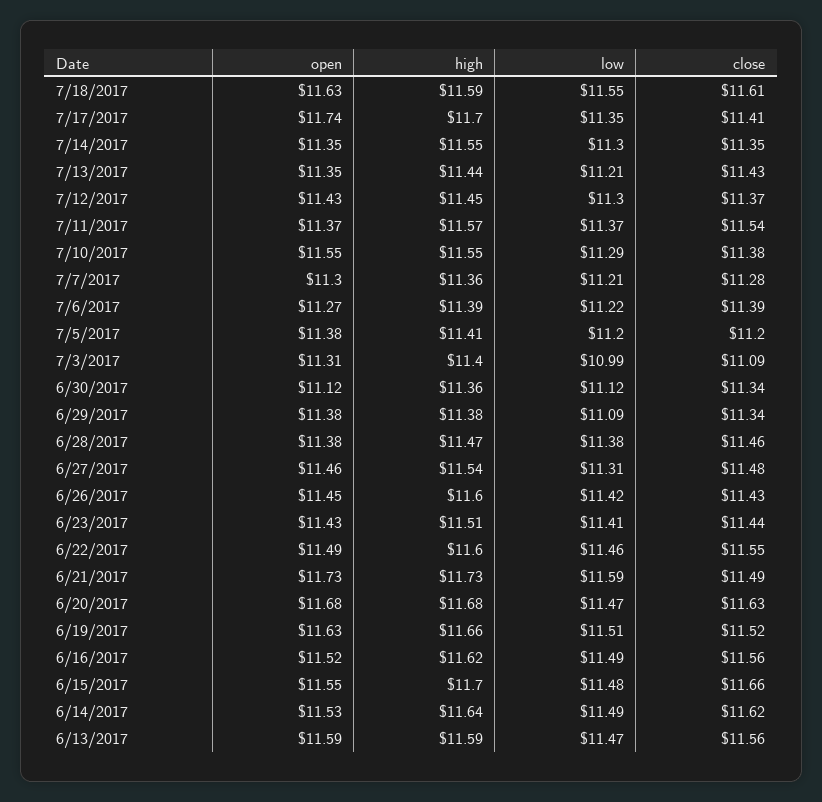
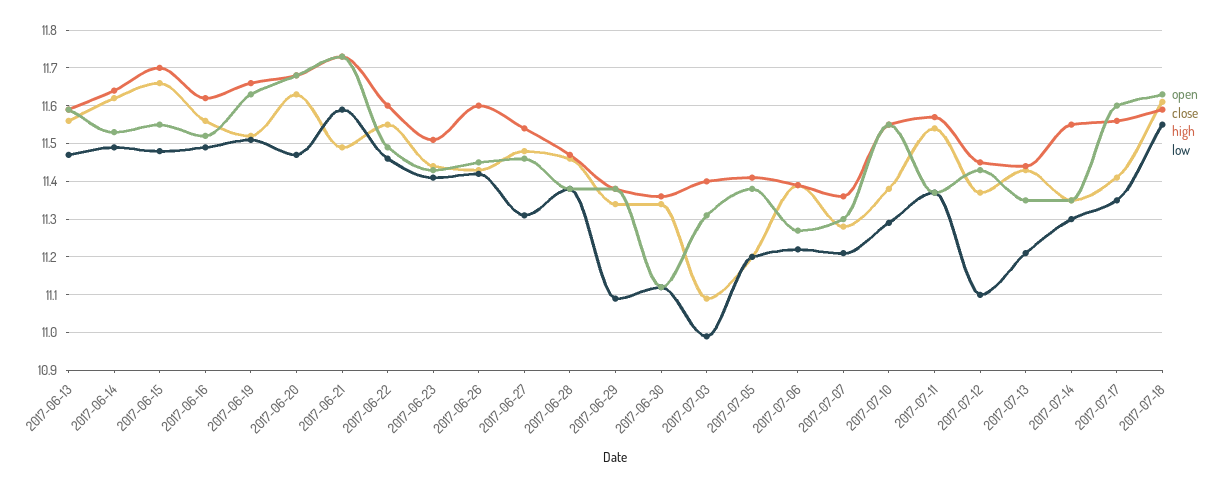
  {
    "open": {
      "7/18/2017": 11.63,
-     "7/17/2017": 11.74,
+     "7/17/2017": 11.6,
      "7/14/2017": 11.35,
      "7/13/2017": 11.35,
      "7/12/2017": 11.43,
      "7/11/2017": 11.37,
      "7/10/2017": 11.55,
      "7/7/2017": 11.3,
      "7/6/2017": 11.27,
      "7/5/2017": 11.38,
      "7/3/2017": 11.31,
      "6/30/2017": 11.12,
      "6/29/2017": 11.38,
      "6/28/2017": 11.38,
      "6/27/2017": 11.46,
      "6/26/2017": 11.45,
      "6/23/2017": 11.43,
      "6/22/2017": 11.49,
      "6/21/2017": 11.73,
      "6/20/2017": 11.68,
      "6/19/2017": 11.63,
      "6/16/2017": 11.52,
      "6/15/2017": 11.55,
      "6/14/2017": 11.53,
      "6/13/2017": 11.59
    },
    "high": {
      "7/18/2017": 11.59,
-     "7/17/2017": 11.7,
+     "7/17/2017": 11.55,
      "7/14/2017": 11.55,
      "7/13/2017": 11.44,
      "7/12/2017": 11.45,
      "7/11/2017": 11.57,
      "7/10/2017": 11.55,
      "7/7/2017": 11.36,
      "7/6/2017": 11.39,
      "7/5/2017": 11.41,
      "7/3/2017": 11.4,
      "6/30/2017": 11.36,
      "6/29/2017": 11.38,
      "6/28/2017": 11.47,
      "6/27/2017": 11.54,
      "6/26/2017": 11.6,
      "6/23/2017": 11.51,
      "6/22/2017": 11.6,
      "6/21/2017": 11.73,
      "6/20/2017": 11.68,
      "6/19/2017": 11.66,
      "6/16/2017": 11.62,
      "6/15/2017": 11.7,
      "6/14/2017": 11.64,
      "6/13/2017": 11.59
    },
    "low": {
      "7/18/2017": 11.55,
      "7/17/2017": 11.35,
      "7/14/2017": 11.3,
      "7/13/2017": 11.21,
-     "7/12/2017": 11.3,
+     "7/12/2017": 11.1,
      "7/11/2017": 11.37,
      "7/10/2017": 11.29,
      "7/7/2017": 11.21,
      "7/6/2017": 11.22,
      "7/5/2017": 11.2,
      "7/3/2017": 10.99,
      "6/30/2017": 11.12,
      "6/29/2017": 11.09,
      "6/28/2017": 11.38,
      "6/27/2017": 11.31,
      "6/26/2017": 11.42,
      "6/23/2017": 11.41,
      "6/22/2017": 11.46,
      "6/21/2017": 11.59,
      "6/20/2017": 11.47,
      "6/19/2017": 11.51,
      "6/16/2017": 11.49,
      "6/15/2017": 11.48,
      "6/14/2017": 11.49,
      "6/13/2017": 11.47
    },
    "close": {
      "7/18/2017": 11.61,
      "7/17/2017": 11.41,
      "7/14/2017": 11.35,
      "7/13/2017": 11.43,
      "7/12/2017": 11.37,
      "7/11/2017": 11.54,
      "7/10/2017": 11.38,
      "7/7/2017": 11.28,
      "7/6/2017": 11.39,
      "7/5/2017": 11.2,
      "7/3/2017": 11.09,
      "6/30/2017": 11.34,
      "6/29/2017": 11.34,
      "6/28/2017": 11.46,
      "6/27/2017": 11.48,
      "6/26/2017": 11.43,
      "6/23/2017": 11.44,
      "6/22/2017": 11.55,
      "6/21/2017": 11.49,
      "6/20/2017": 11.63,
      "6/19/2017": 11.52,
      "6/16/2017": 11.56,
      "6/15/2017": 11.66,
      "6/14/2017": 11.62,
      "6/13/2017": 11.56
    }
  }

